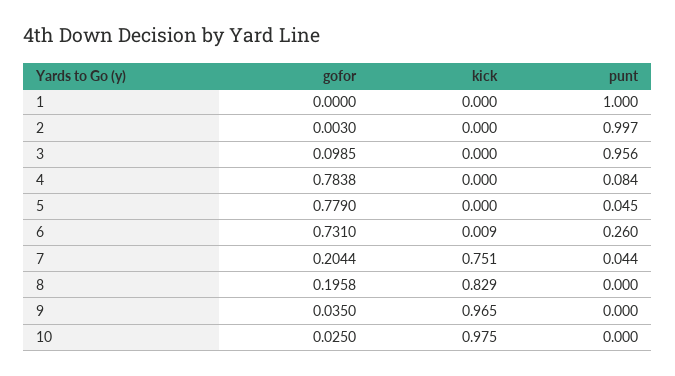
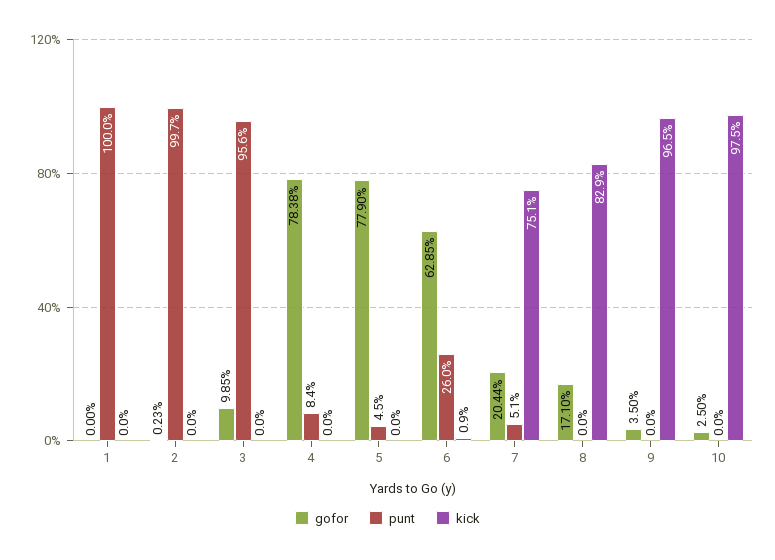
  {
    "gofor": {
      "1": 0,
-     "2": 0.003,
+     "2": 0.0023,
      "3": 0.0985,
      "4": 0.7838,
      "5": 0.779,
-     "6": 0.731,
+     "6": 0.6285,
      "7": 0.2044,
-     "8": 0.1958,
+     "8": 0.171,
      "9": 0.035,
      "10": 0.025
    },
    "kick": {
      "1": 0,
      "2": 0,
      "3": 0,
      "4": 0,
      "5": 0,
      "6": 0.009,
      "7": 0.751,
      "8": 0.829,
      "9": 0.965,
      "10": 0.975
    },
    "punt": {
      "1": 1,
      "2": 0.997,
      "3": 0.956,
      "4": 0.084,
      "5": 0.045,
      "6": 0.26,
-     "7": 0.044,
+     "7": 0.051,
      "8": 0,
      "9": 0,
      "10": 0
    }
  }

